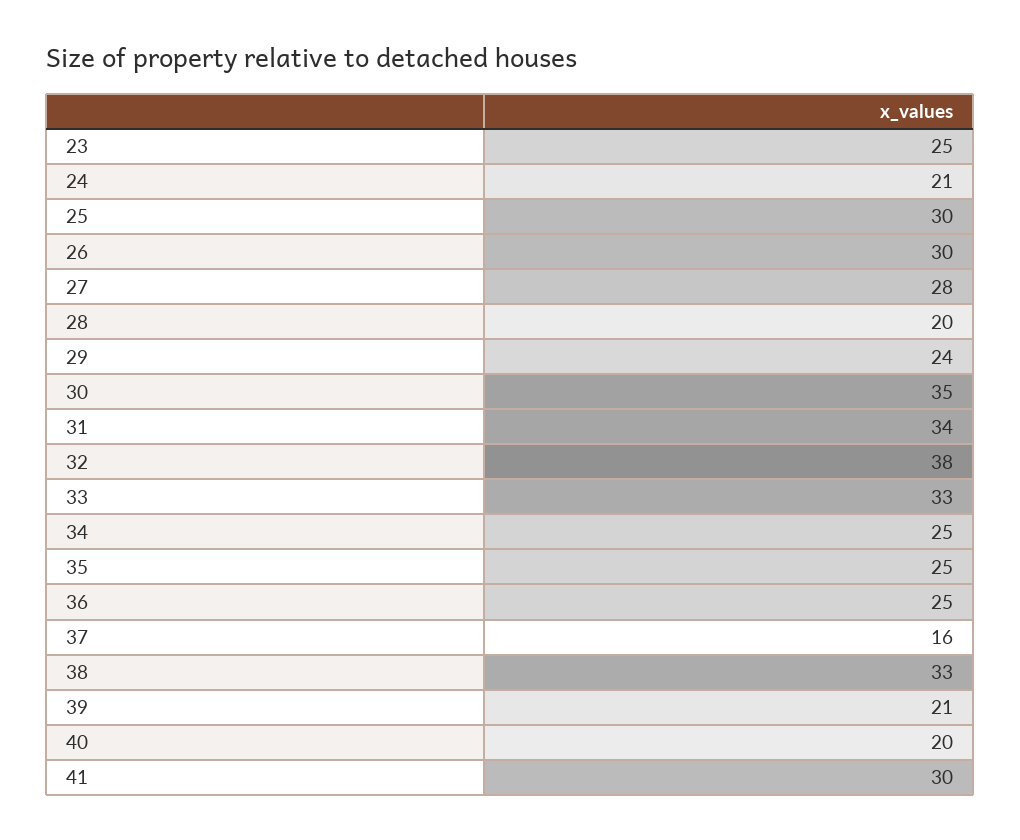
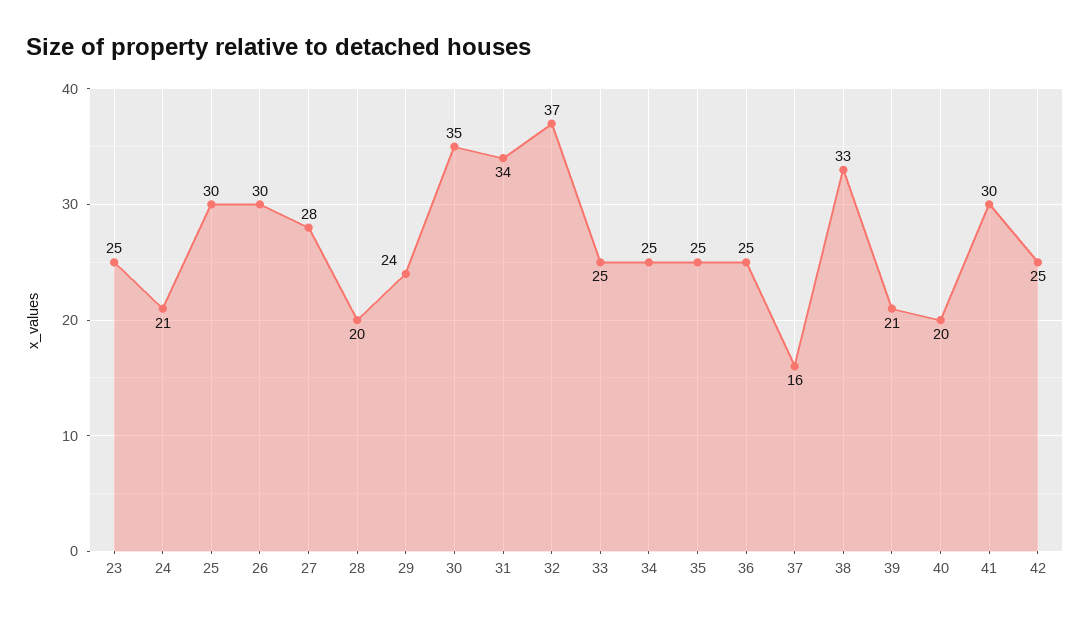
  {
    "23": 25,
    "24": 21,
    "25": 30,
    "26": 30,
    "27": 28,
    "28": 20,
    "29": 24,
    "30": 35,
    "31": 34,
-   "32": 38,
+   "32": 37,
-   "33": 33,
+   "33": 25,
    "34": 25,
    "35": 25,
    "36": 25,
    "37": 16,
    "38": 33,
    "39": 21,
    "40": 20,
-   "41": 30
+   "41": 30,
+   "42": 25
  }

